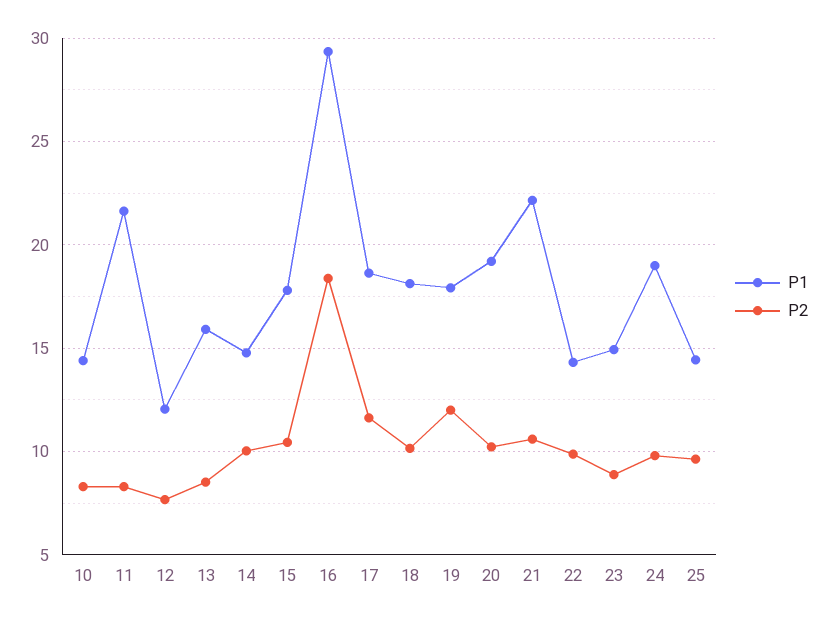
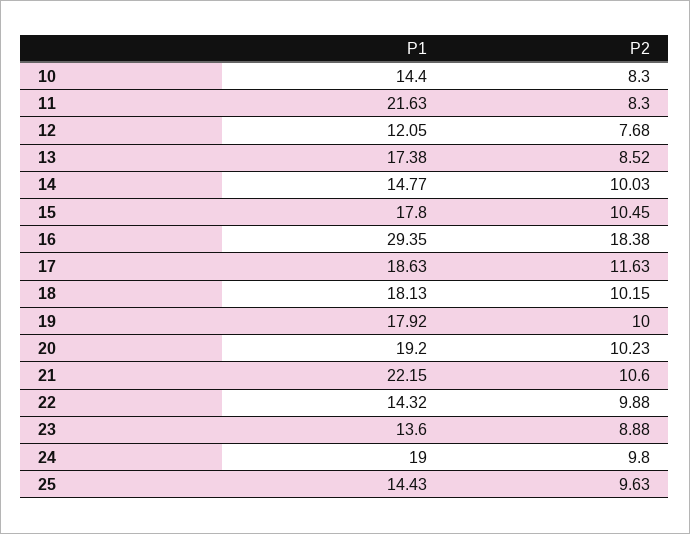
  {
    "P1": {
      "10": 14.4,
      "11": 21.63,
      "12": 12.05,
-     "13": 16,
+     "13": 17.38,
      "14": 14.77,
      "15": 17.8,
      "16": 29.35,
      "17": 18.63,
      "18": 18.13,
      "19": 17.92,
      "20": 19.2,
      "21": 22.15,
      "22": 14.32,
-     "23": 15,
+     "23": 13.6,
      "24": 19,
      "25": 14.43
    },
    "P2": {
      "10": 8.3,
      "11": 8.3,
      "12": 7.68,
      "13": 8.52,
      "14": 10.03,
      "15": 10.45,
      "16": 18.38,
      "17": 11.63,
      "18": 10.15,
-     "19": 12,
+     "19": 10,
      "20": 10.23,
      "21": 10.6,
      "22": 9.88,
      "23": 8.88,
      "24": 9.8,
      "25": 9.63
    }
  }

